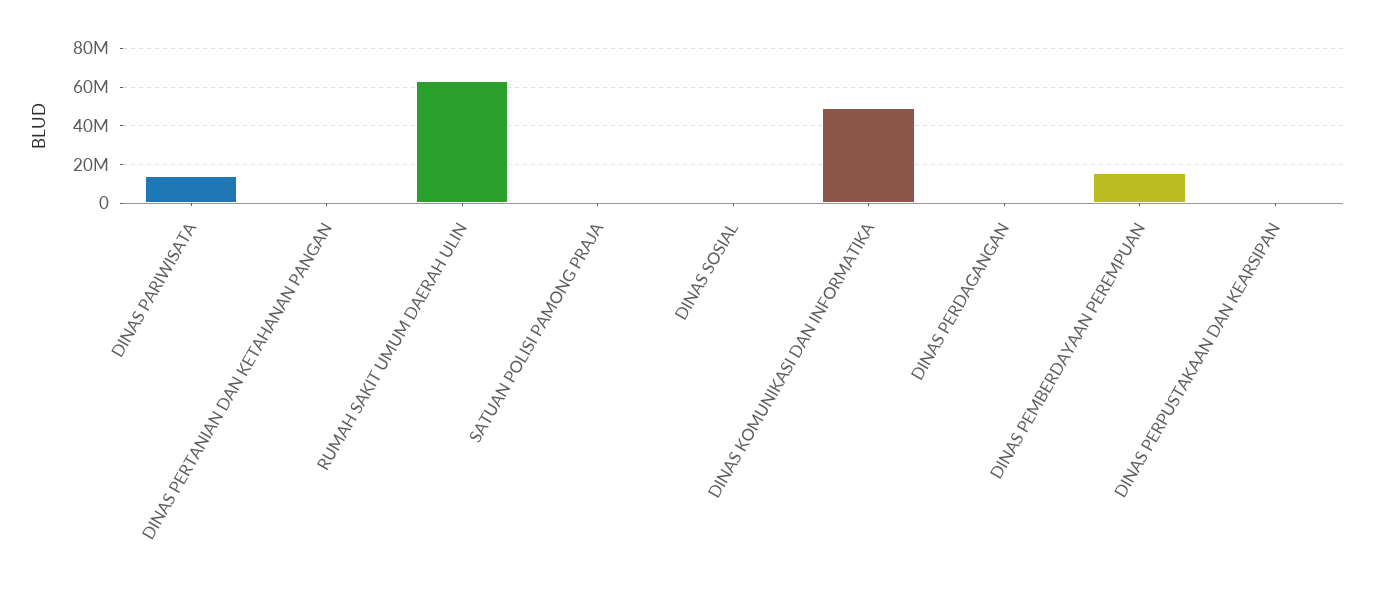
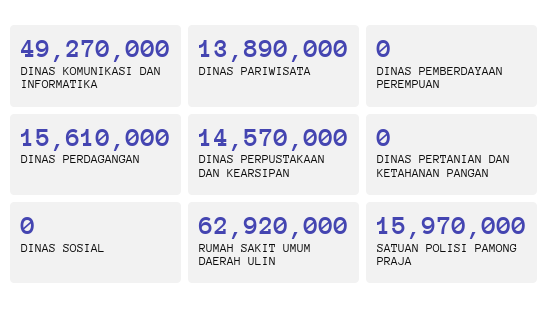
  {
    "DINAS PARIWISATA": 13890000,
    "DINAS PERTANIAN DAN KETAHANAN PANGAN": 0,
    "RUMAH SAKIT UMUM DAERAH ULIN": 62920000,
-   "SATUAN POLISI PAMONG PRAJA": 0,
+   "SATUAN POLISI PAMONG PRAJA": 15970000,
    "DINAS SOSIAL": 0,
    "DINAS KOMUNIKASI DAN INFORMATIKA": 49270000,
-   "DINAS PERDAGANGAN": 0,
+   "DINAS PERDAGANGAN": 15610000,
-   "DINAS PEMBERDAYAAN PEREMPUAN": 15000000,
+   "DINAS PEMBERDAYAAN PEREMPUAN": 0,
-   "DINAS PERPUSTAKAAN DAN KEARSIPAN": 0
+   "DINAS PERPUSTAKAAN DAN KEARSIPAN": 14570000
  }

